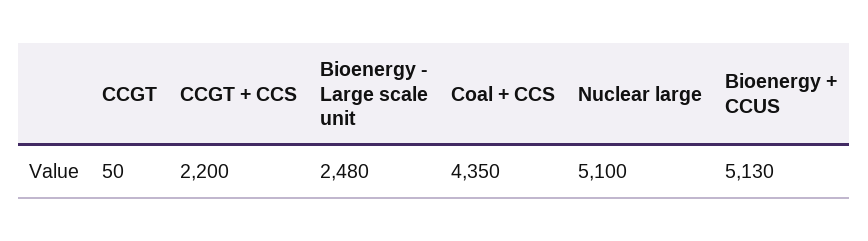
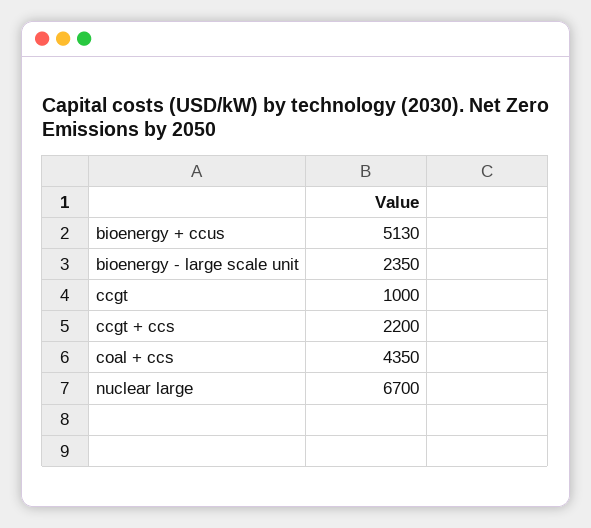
  {
-   "CCGT": 50,
+   "CCGT": 1000,
    "CCGT + CCS": 2200,
-   "Bioenergy - Large scale unit": 2480,
+   "Bioenergy - Large scale unit": 2350,
    "Coal + CCS": 4350,
-   "Nuclear large": 5100,
+   "Nuclear large": 6700,
    "Bioenergy + CCUS": 5130
  }

